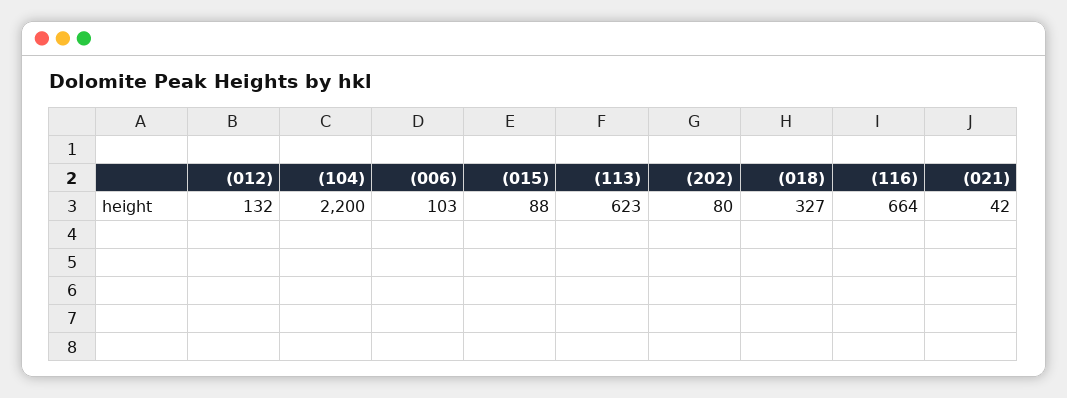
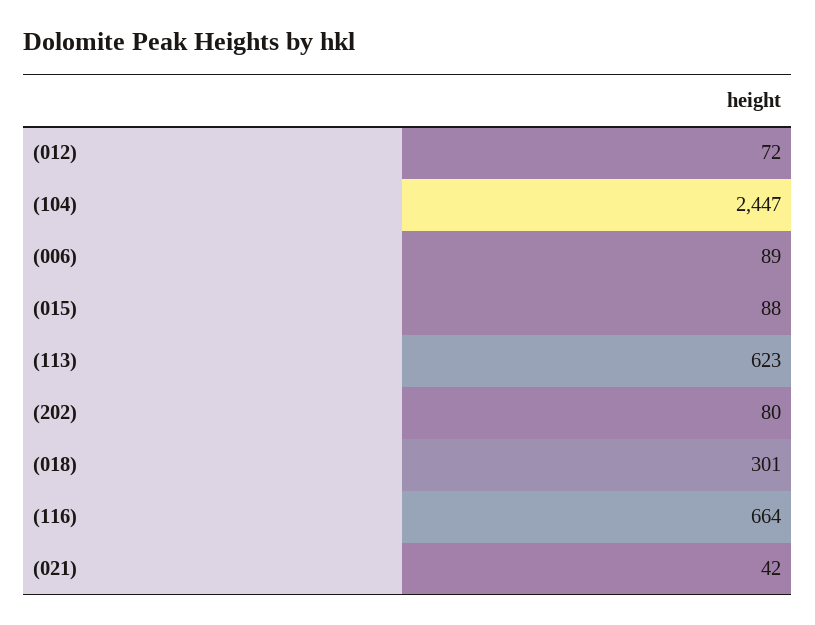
  {
-   "(012)": 132,
+   "(012)": 72,
-   "(104)": 2200,
+   "(104)": 2447,
-   "(006)": 103,
+   "(006)": 89,
    "(015)": 88,
    "(113)": 623,
    "(202)": 80,
-   "(018)": 327,
+   "(018)": 301,
    "(116)": 664,
    "(021)": 42
  }

